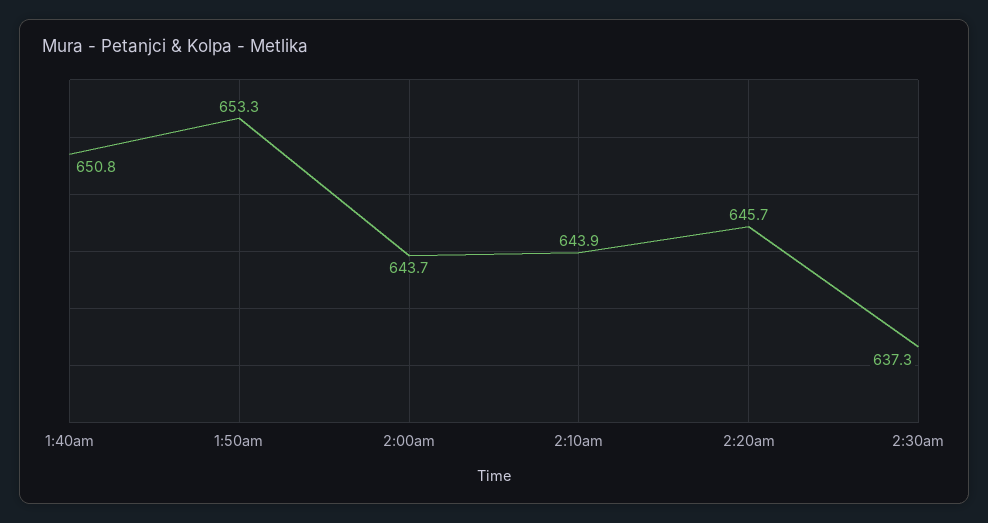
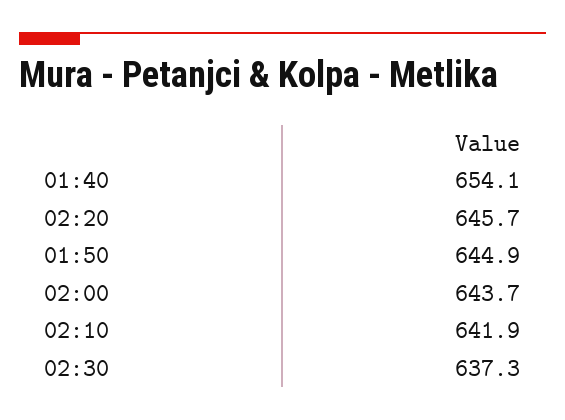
  {
-   "1:40am": 650.8,
+   "1:40am": 654.1,
-   "1:50am": 653.3,
+   "1:50am": 644.9,
    "2:00am": 643.7,
-   "2:10am": 643.9,
+   "2:10am": 641.9,
    "2:20am": 645.7,
    "2:30am": 637.3
  }

